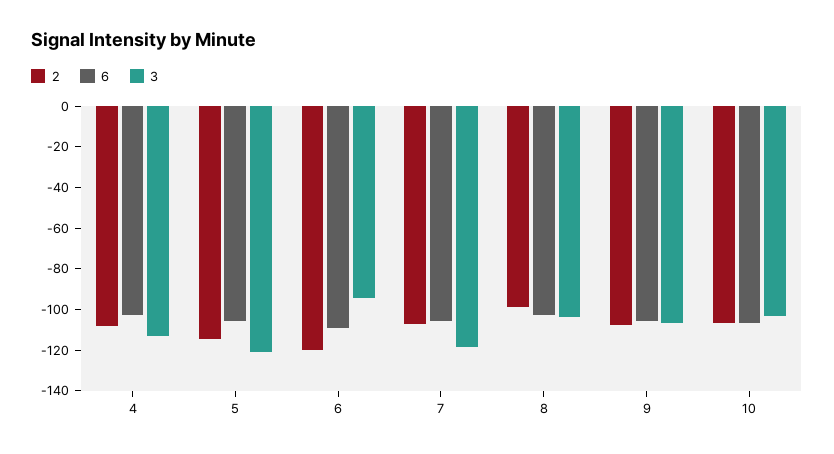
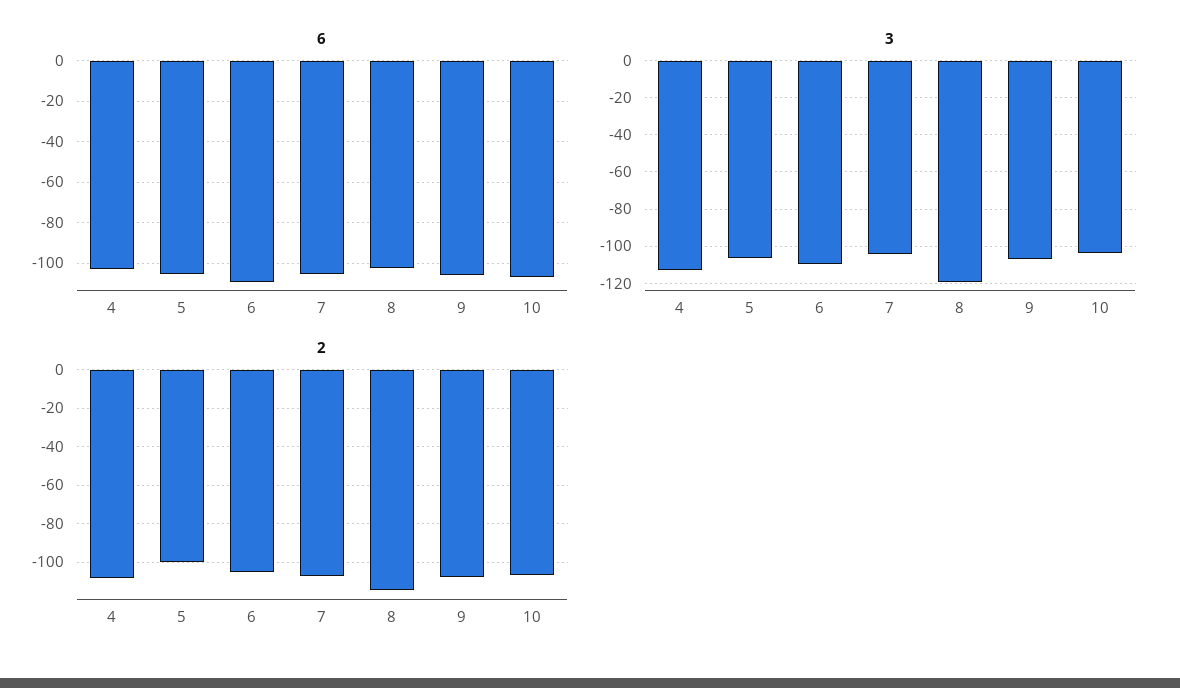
  {
    "2": {
      "4": -110,
-     "5": -115,
+     "5": -100,
-     "6": -120,
+     "6": -105,
      "7": -105,
-     "8": -100,
+     "8": -115,
      "9": -110,
      "10": -105
    },
    "6": {
      "4": -105,
      "5": -105,
      "6": -110,
      "7": -105,
      "8": -105,
      "9": -105,
      "10": -105
    },
    "3": {
      "4": -115,
-     "5": -120,
+     "5": -105,
-     "6": -95,
+     "6": -110,
-     "7": -120,
+     "7": -105,
-     "8": -105,
+     "8": -120,
      "9": -105,
      "10": -105
    }
  }

